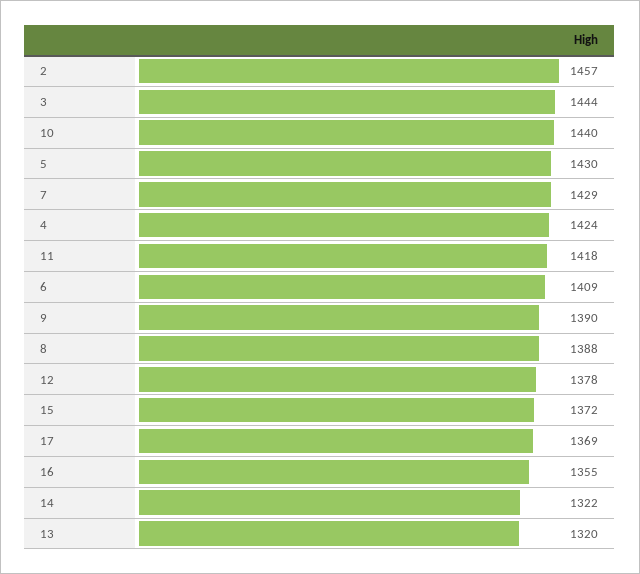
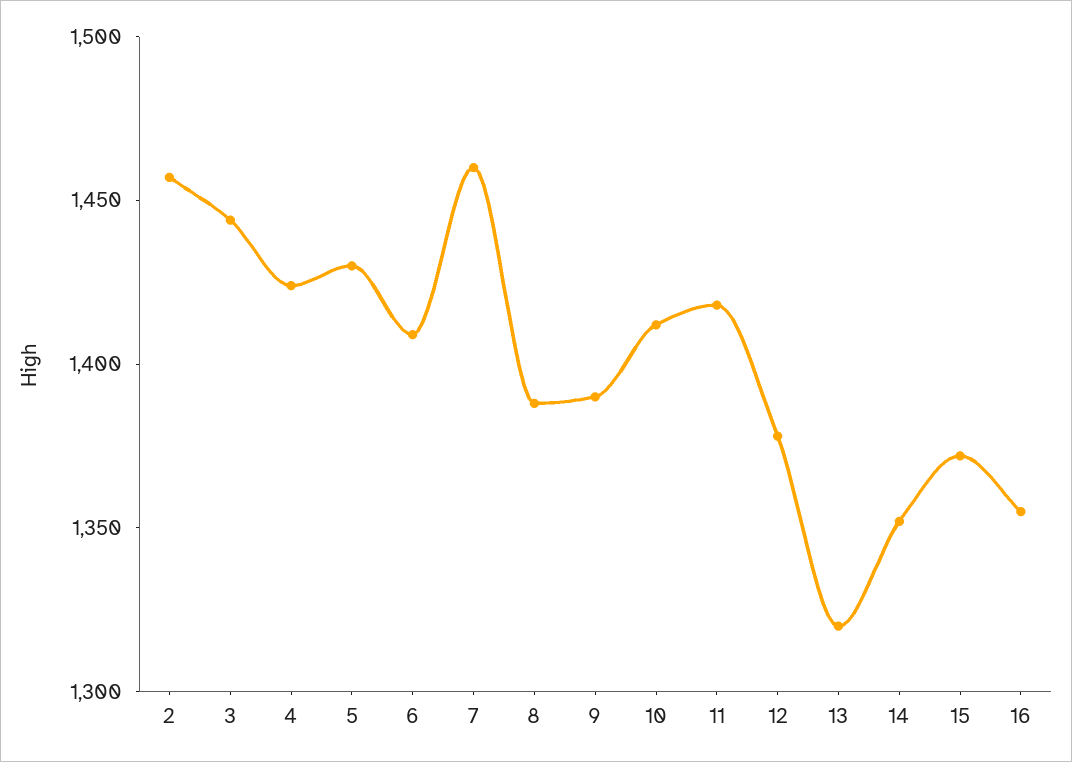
  {
    "2": 1457,
    "3": 1444,
-   "10": 1440,
+   "10": 1410,
    "5": 1430,
-   "7": 1429,
+   "7": 1460,
    "4": 1424,
    "11": 1418,
    "6": 1409,
    "9": 1390,
    "8": 1388,
    "12": 1378,
    "15": 1372,
-   "17": 1369,
    "16": 1355,
-   "14": 1322,
+   "14": 1350,
    "13": 1320
  }

